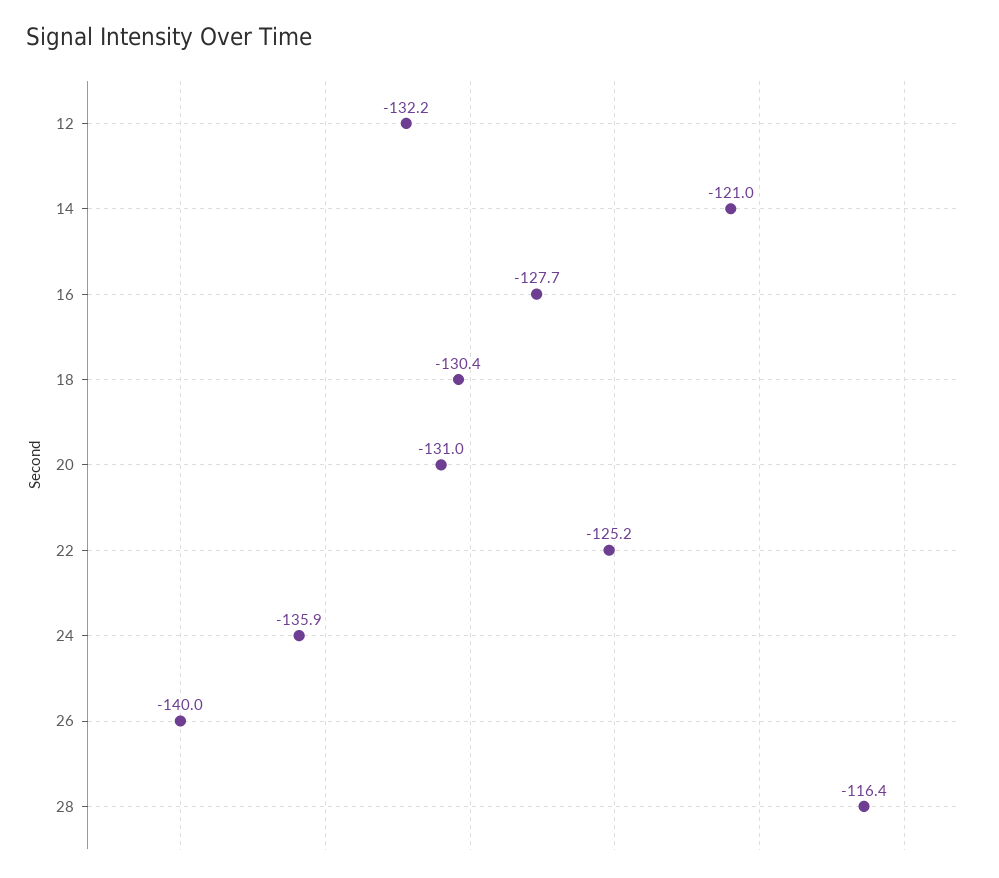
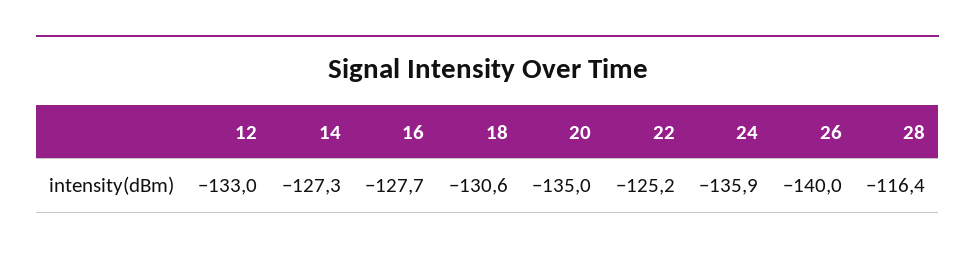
  {
-   "12": -132.2,
+   "12": -133,
-   "14": -121,
+   "14": -127.3,
    "16": -127.7,
-   "18": -130.4,
+   "18": -130.6,
-   "20": -131,
+   "20": -135,
    "22": -125.2,
    "24": -135.9,
    "26": -140,
    "28": -116.4
  }

